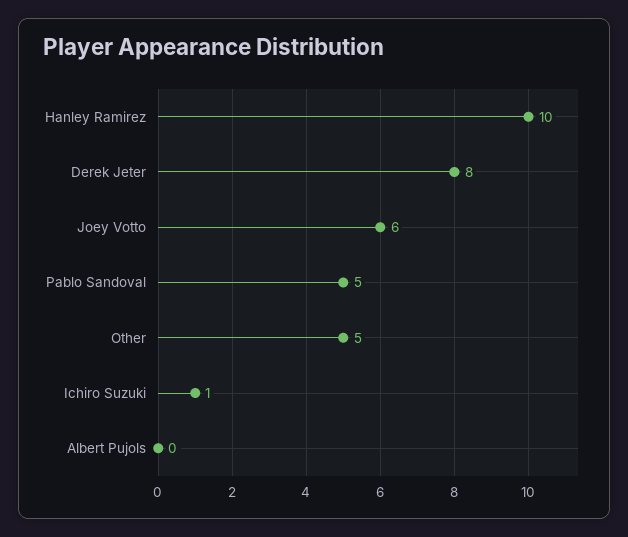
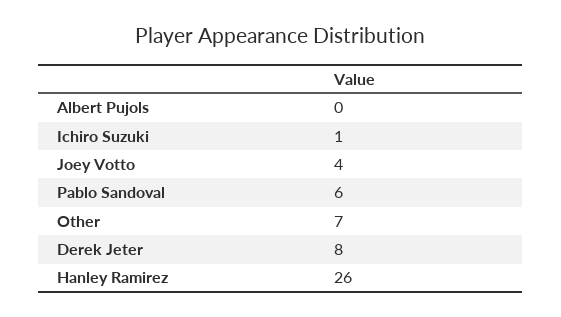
  {
-   "Hanley Ramirez": 10,
+   "Hanley Ramirez": 26,
    "Derek Jeter": 8,
-   "Joey Votto": 6,
+   "Joey Votto": 4,
-   "Pablo Sandoval": 5,
+   "Pablo Sandoval": 6,
-   "Other": 5,
+   "Other": 7,
    "Ichiro Suzuki": 1,
    "Albert Pujols": 0
  }

